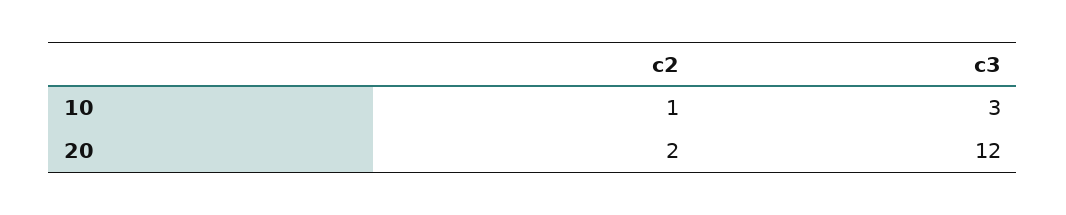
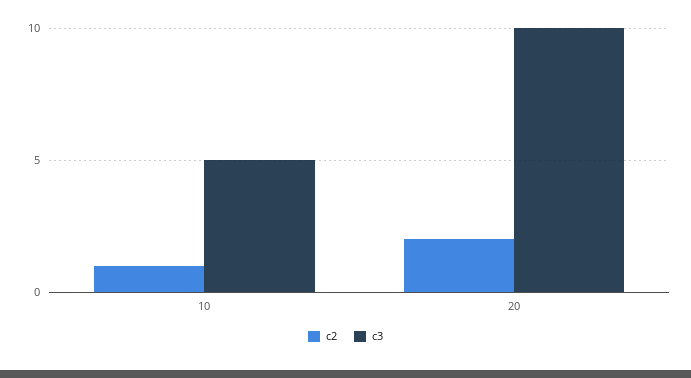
  {
    "c2": {
      "10": 1,
      "20": 2
    },
    "c3": {
-     "10": 3,
+     "10": 5,
-     "20": 12
+     "20": 10
    }
  }

